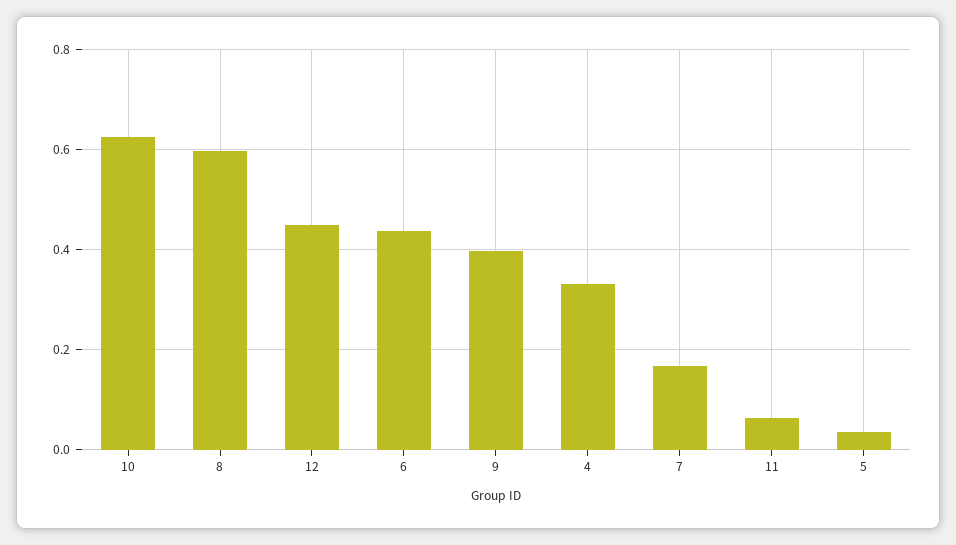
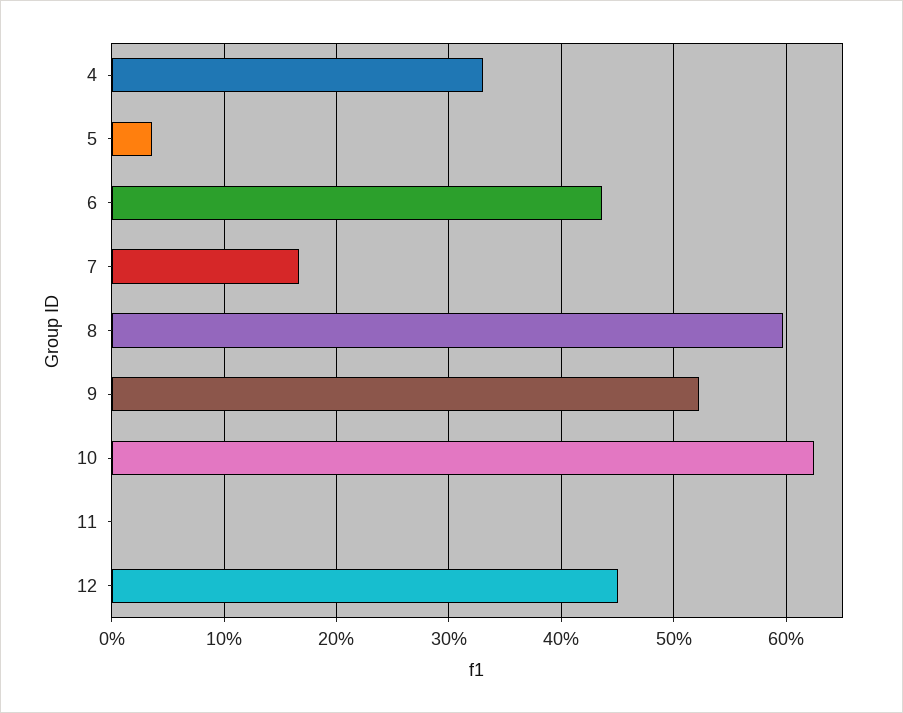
  {
    "10": 0.63,
    "8": 0.6,
    "12": 0.45,
    "6": 0.44,
-   "9": 0.4,
+   "9": 0.52,
    "4": 0.33,
    "7": 0.17,
-   "11": 0.06,
+   "11": 0,
    "5": 0.04
  }

